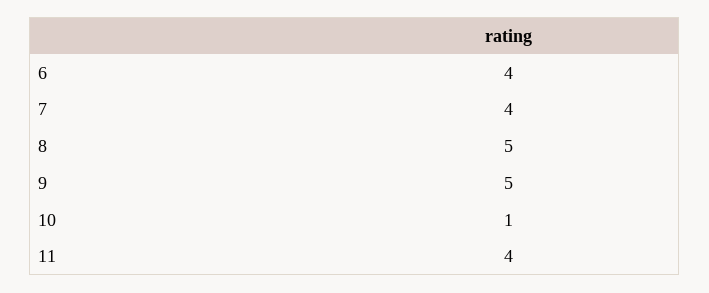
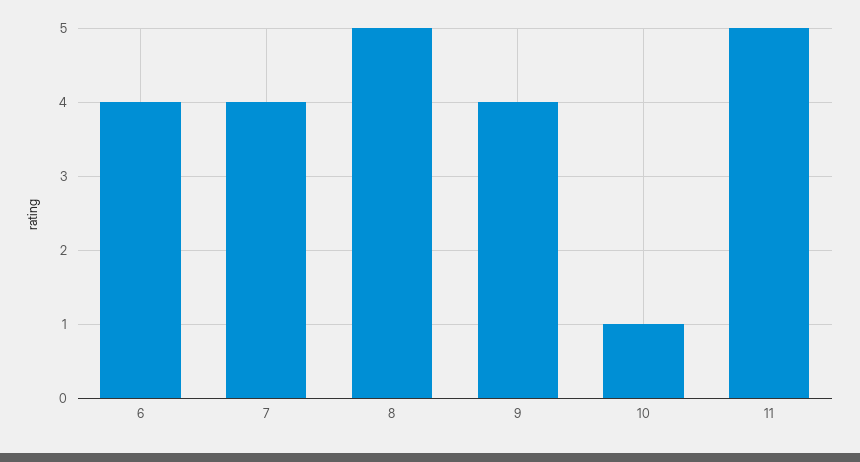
  {
    "6": 4,
    "7": 4,
    "8": 5,
-   "9": 5,
+   "9": 4,
    "10": 1,
-   "11": 4
+   "11": 5
  }

